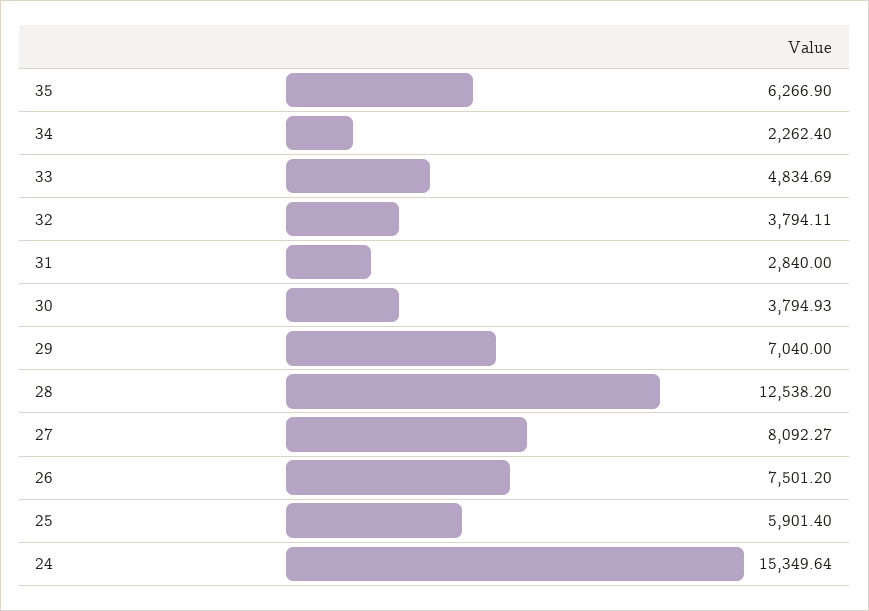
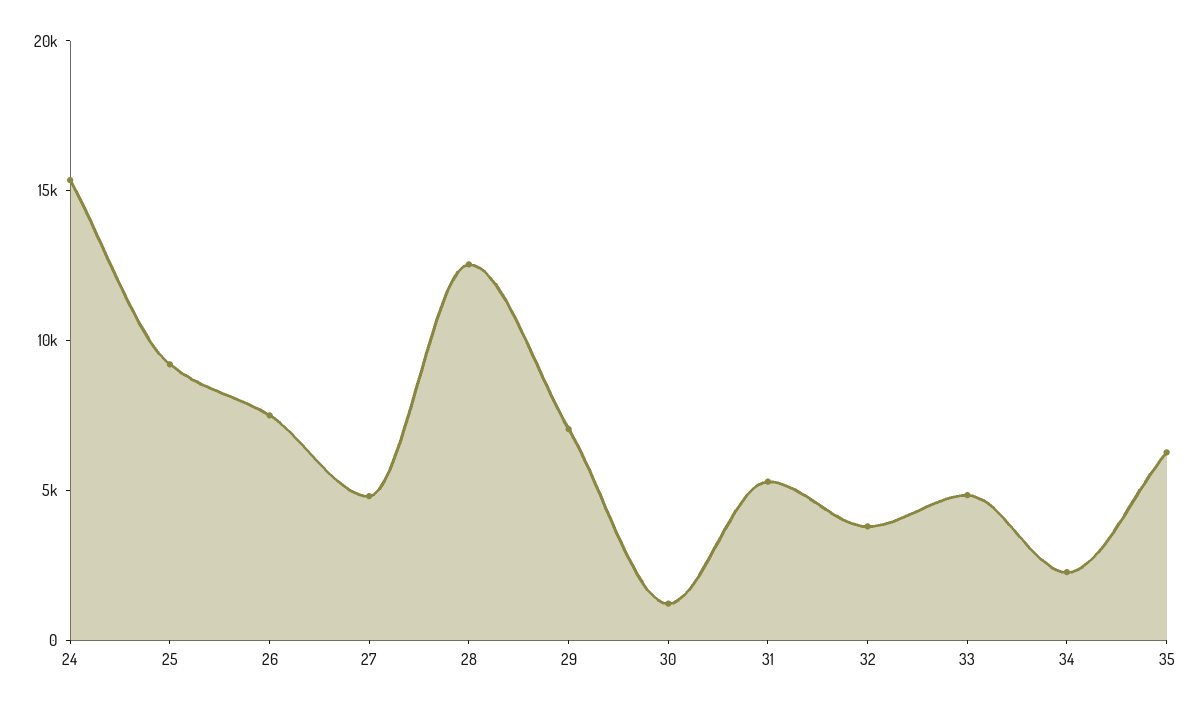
  {
    "35": 6266.9,
    "34": 2262.4,
    "33": 4834.69,
    "32": 3794.11,
-   "31": 2840,
+   "31": 5000,
-   "30": 3794.93,
+   "30": 1000,
    "29": 7040,
    "28": 12538.2,
-   "27": 8092.27,
+   "27": 5000,
    "26": 7501.2,
-   "25": 5901.4,
+   "25": 9000,
    "24": 15349.64
  }

